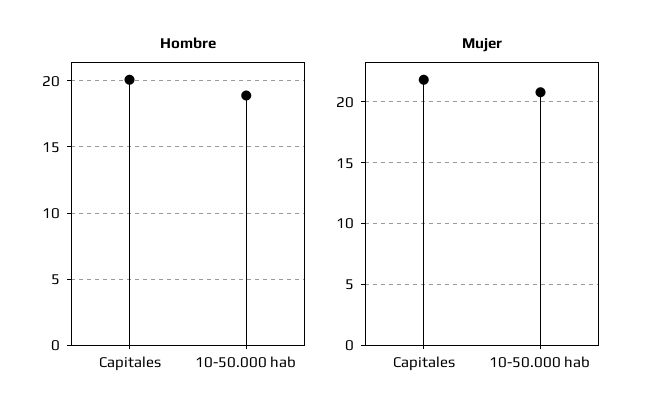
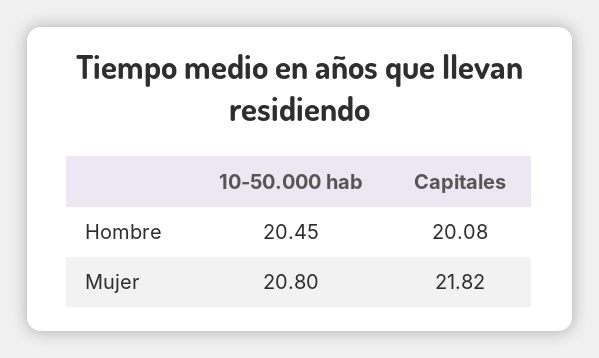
  {
    "Hombre": {
      "Capitales": 20.08,
-     "10-50.000 hab": 19
+     "10-50.000 hab": 20.45
    },
    "Mujer": {
      "Capitales": 21.82,
      "10-50.000 hab": 20.8
    }
  }

